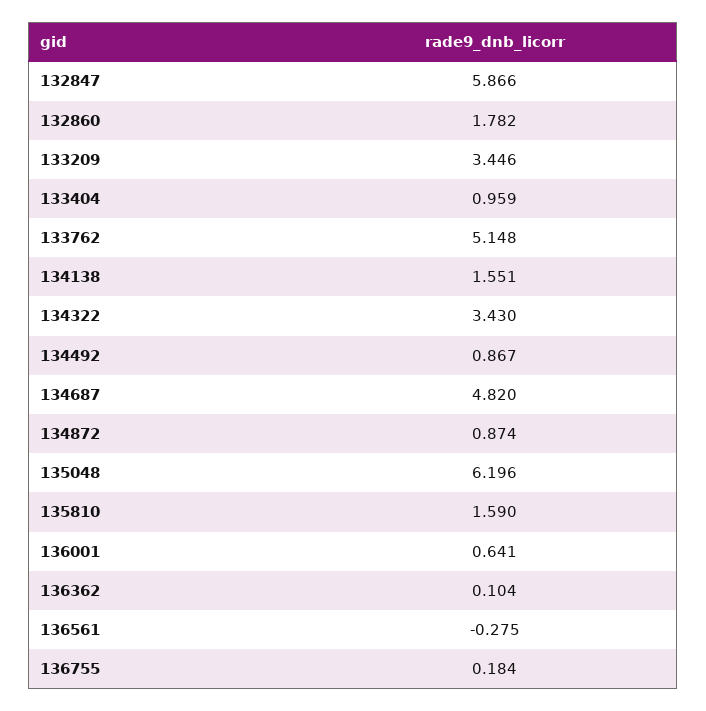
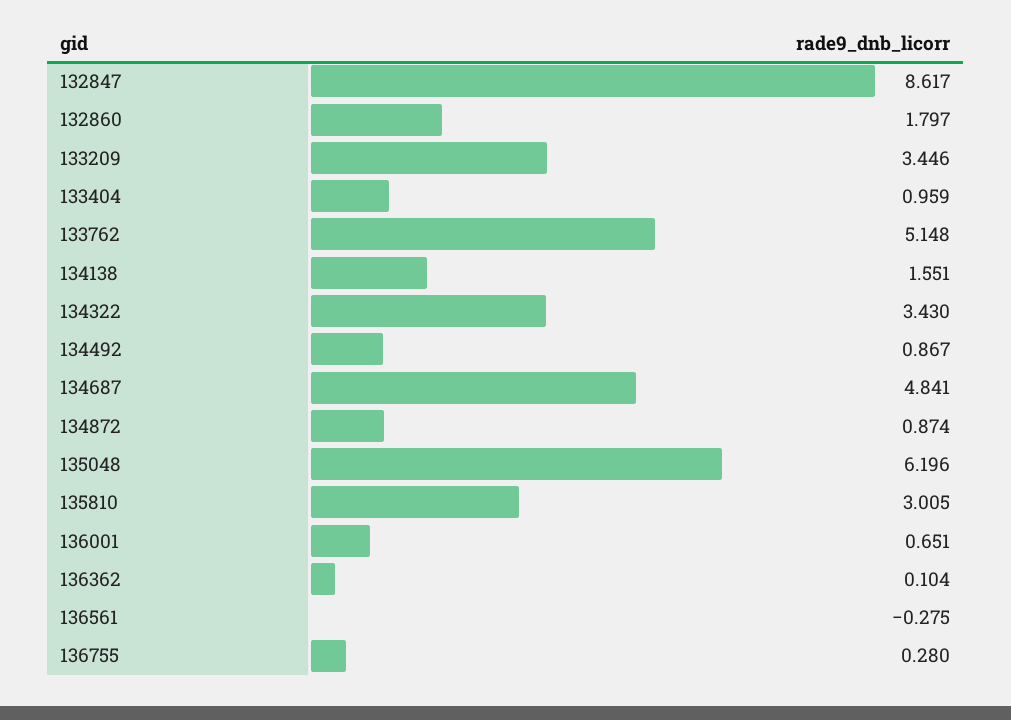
  {
-   "132847": 5.866,
+   "132847": 8.617,
-   "132860": 1.782,
+   "132860": 1.797,
    "133209": 3.446,
    "133404": 0.959,
    "133762": 5.148,
    "134138": 1.551,
    "134322": 3.43,
    "134492": 0.867,
-   "134687": 4.82,
+   "134687": 4.841,
    "134872": 0.874,
    "135048": 6.196,
-   "135810": 1.59,
+   "135810": 3.005,
-   "136001": 0.641,
+   "136001": 0.651,
    "136362": 0.104,
    "136561": -0.275,
-   "136755": 0.184
+   "136755": 0.28
  }

